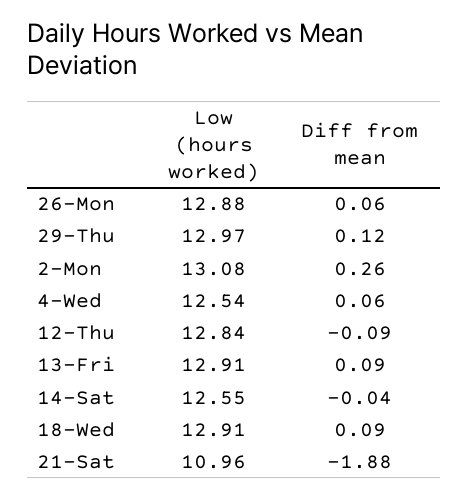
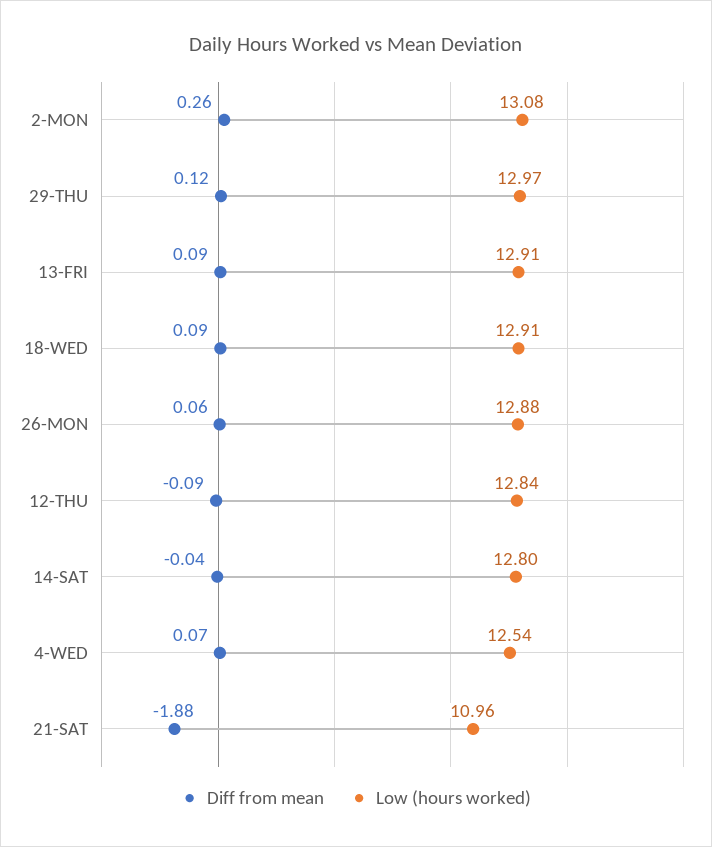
  {
    "Low (hours worked)": {
      "26-Mon": 12.88,
      "29-Thu": 12.97,
      "2-Mon": 13.08,
      "4-Wed": 12.54,
      "12-Thu": 12.84,
      "13-Fri": 12.91,
-     "14-Sat": 12.55,
+     "14-Sat": 12.8,
      "18-Wed": 12.91,
      "21-Sat": 10.96
    },
    "Diff from mean": {
      "26-Mon": 0.06,
      "29-Thu": 0.12,
      "2-Mon": 0.26,
-     "4-Wed": 0.06,
+     "4-Wed": 0.07,
      "12-Thu": -0.09,
      "13-Fri": 0.09,
      "14-Sat": -0.04,
      "18-Wed": 0.09,
      "21-Sat": -1.88
    }
  }

